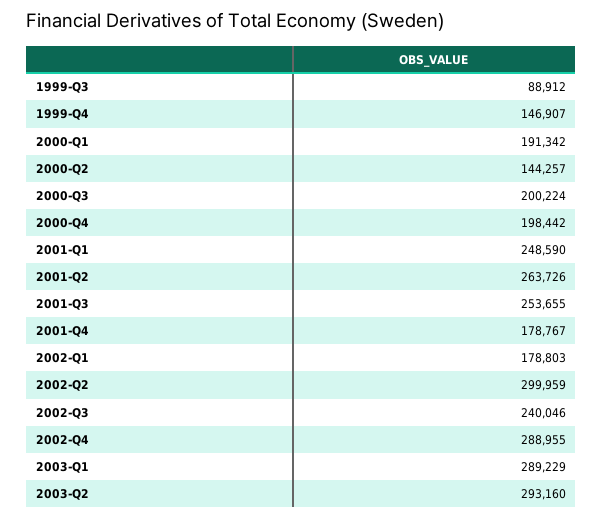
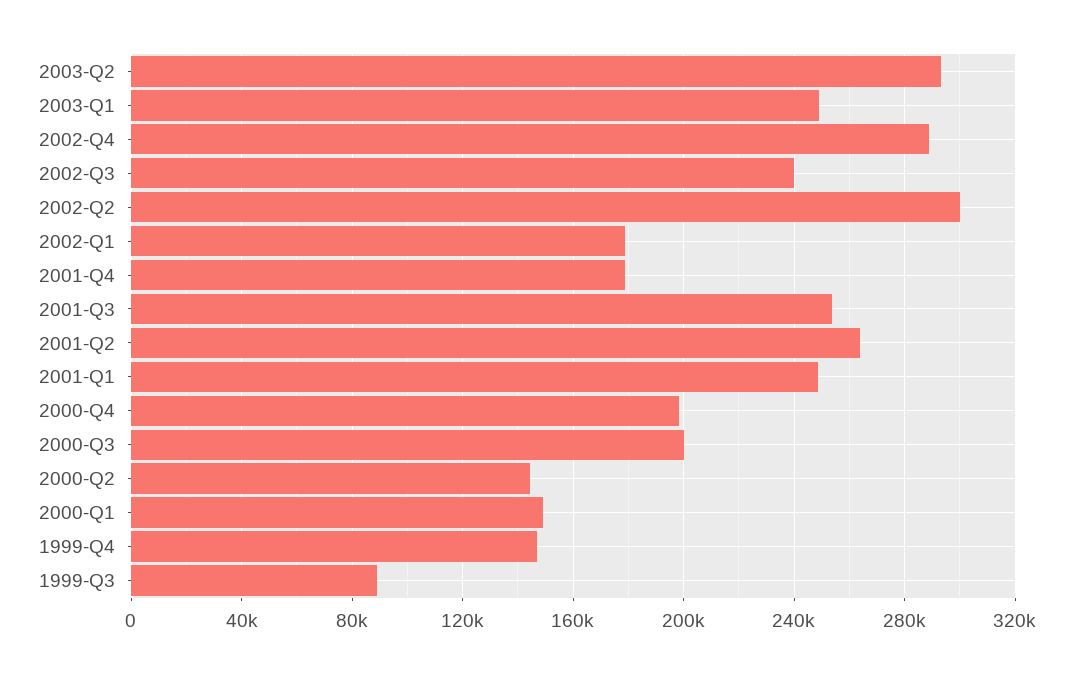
  {
    "1999-Q3": 88912,
    "1999-Q4": 146907,
-   "2000-Q1": 191342,
+   "2000-Q1": 150000,
    "2000-Q2": 144257,
    "2000-Q3": 200224,
    "2000-Q4": 198442,
    "2001-Q1": 248590,
    "2001-Q2": 263726,
    "2001-Q3": 253655,
    "2001-Q4": 178767,
    "2002-Q1": 178803,
    "2002-Q2": 299959,
    "2002-Q3": 240046,
    "2002-Q4": 288955,
-   "2003-Q1": 289229,
+   "2003-Q1": 250000,
    "2003-Q2": 293160
  }

